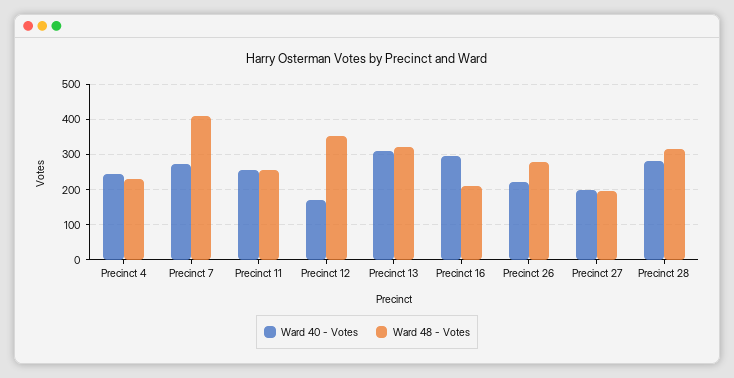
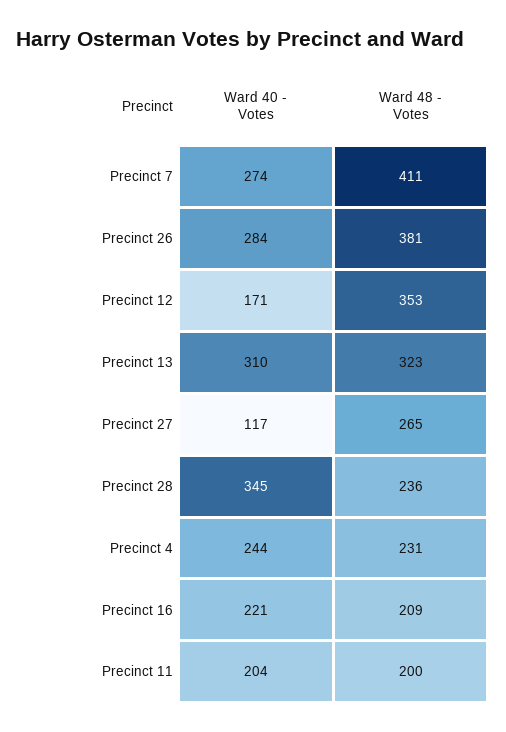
  {
    "Ward 40 - Votes": {
      "Precinct 4": 244,
      "Precinct 7": 274,
-     "Precinct 11": 260,
+     "Precinct 11": 204,
      "Precinct 12": 171,
      "Precinct 13": 310,
-     "Precinct 16": 300,
+     "Precinct 16": 221,
-     "Precinct 26": 220,
+     "Precinct 26": 284,
-     "Precinct 27": 200,
+     "Precinct 27": 117,
-     "Precinct 28": 280
+     "Precinct 28": 345
    },
    "Ward 48 - Votes": {
      "Precinct 4": 231,
      "Precinct 7": 411,
-     "Precinct 11": 260,
+     "Precinct 11": 200,
      "Precinct 12": 353,
      "Precinct 13": 323,
      "Precinct 16": 209,
-     "Precinct 26": 280,
+     "Precinct 26": 381,
-     "Precinct 27": 200,
+     "Precinct 27": 265,
-     "Precinct 28": 320
+     "Precinct 28": 236
    }
  }

